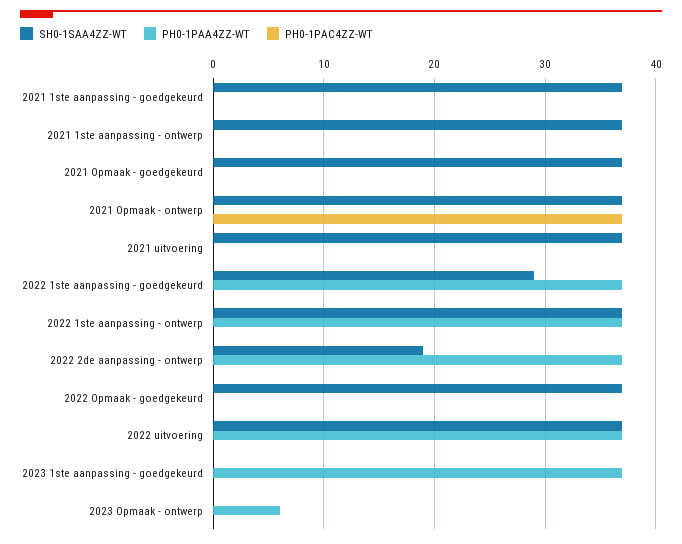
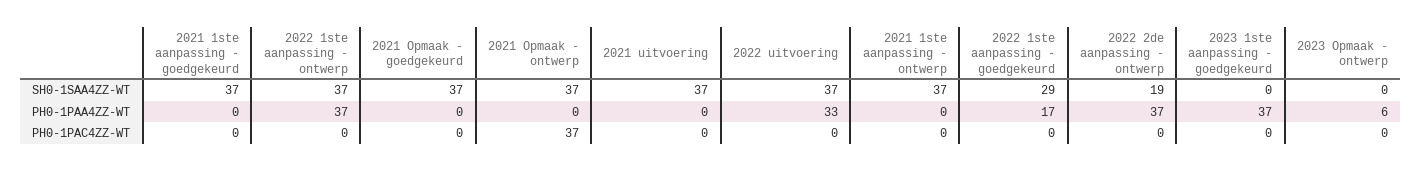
  {
    "SH0-1SAA4ZZ-WT": {
      "2021 1ste aanpassing - goedgekeurd": 37,
      "2021 1ste aanpassing - ontwerp": 37,
      "2021 Opmaak - goedgekeurd": 37,
      "2021 Opmaak - ontwerp": 37,
      "2021 uitvoering": 37,
      "2022 1ste aanpassing - goedgekeurd": 29,
      "2022 1ste aanpassing - ontwerp": 37,
      "2022 2de aanpassing - ontwerp": 19,
-     "2022 Opmaak - goedgekeurd": 37,
      "2022 uitvoering": 37,
      "2023 1ste aanpassing - goedgekeurd": 0,
      "2023 Opmaak - ontwerp": 0
    },
    "PH0-1PAA4ZZ-WT": {
      "2021 1ste aanpassing - goedgekeurd": 0,
      "2021 1ste aanpassing - ontwerp": 0,
      "2021 Opmaak - goedgekeurd": 0,
      "2021 Opmaak - ontwerp": 0,
      "2021 uitvoering": 0,
-     "2022 1ste aanpassing - goedgekeurd": 37,
+     "2022 1ste aanpassing - goedgekeurd": 17,
      "2022 1ste aanpassing - ontwerp": 37,
      "2022 2de aanpassing - ontwerp": 37,
-     "2022 Opmaak - goedgekeurd": 0,
-     "2022 uitvoering": 37,
+     "2022 uitvoering": 33,
      "2023 1ste aanpassing - goedgekeurd": 37,
      "2023 Opmaak - ontwerp": 6
    },
    "PH0-1PAC4ZZ-WT": {
      "2021 1ste aanpassing - goedgekeurd": 0,
      "2021 1ste aanpassing - ontwerp": 0,
      "2021 Opmaak - goedgekeurd": 0,
      "2021 Opmaak - ontwerp": 37,
      "2021 uitvoering": 0,
      "2022 1ste aanpassing - goedgekeurd": 0,
      "2022 1ste aanpassing - ontwerp": 0,
      "2022 2de aanpassing - ontwerp": 0,
-     "2022 Opmaak - goedgekeurd": 0,
      "2022 uitvoering": 0,
      "2023 1ste aanpassing - goedgekeurd": 0,
      "2023 Opmaak - ontwerp": 0
    }
  }

